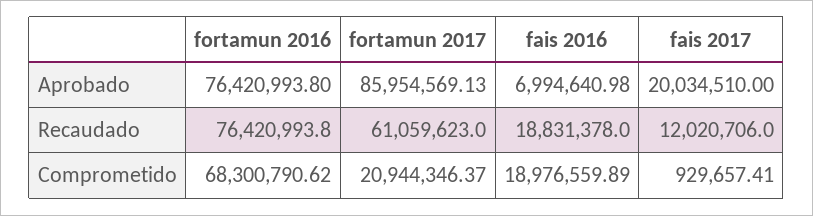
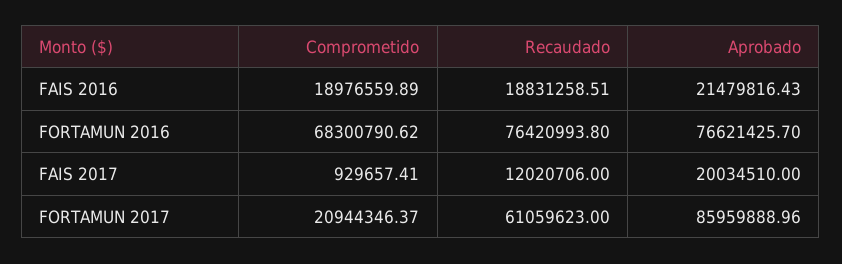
  {
    "fortamun 2016": {
-     "Aprobado": 76420993.8,
+     "Aprobado": 76621425.7,
      "Recaudado": 76420993.8,
      "Comprometido": 68300790.62
    },
    "fortamun 2017": {
-     "Aprobado": 85954569.13,
+     "Aprobado": 85959888.96,
      "Recaudado": 61059623,
      "Comprometido": 20944346.37
    },
    "fais 2016": {
-     "Aprobado": 6994640.98,
+     "Aprobado": 21479816.43,
-     "Recaudado": 18831378,
+     "Recaudado": 18831258.51,
      "Comprometido": 18976559.89
    },
    "fais 2017": {
      "Aprobado": 20034510,
      "Recaudado": 12020706,
      "Comprometido": 929657.41
    }
  }

